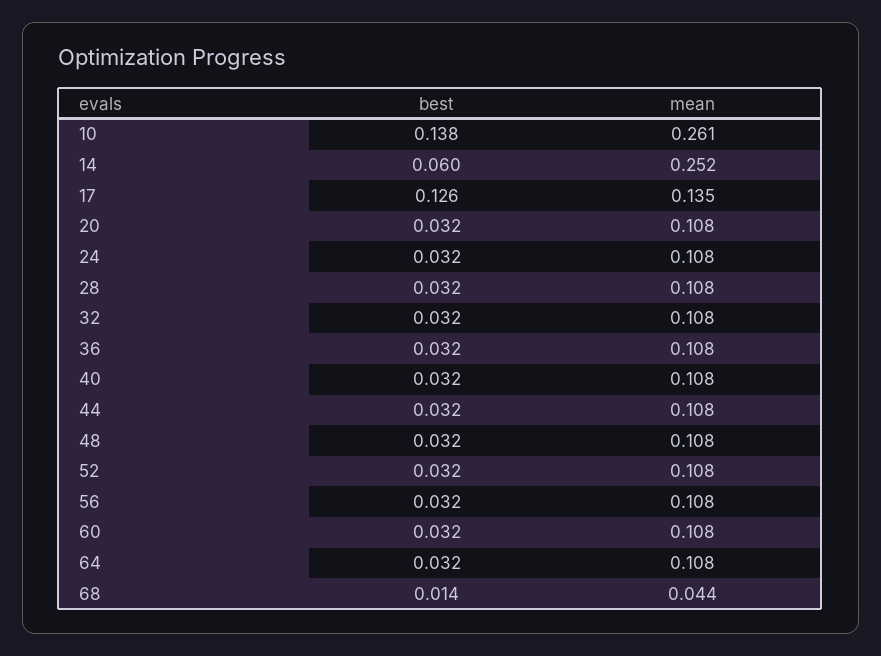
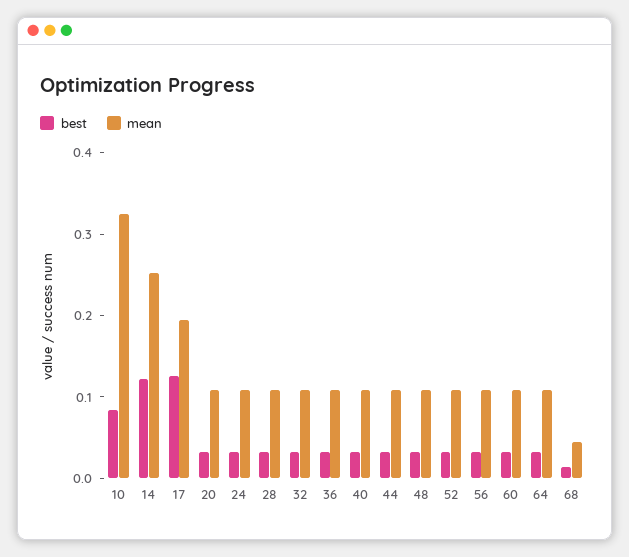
  {
    "best": {
-     "10": 0.138,
+     "10": 0.08,
-     "14": 0.06,
+     "14": 0.12,
      "17": 0.126,
      "20": 0.032,
      "24": 0.032,
      "28": 0.032,
      "32": 0.032,
      "36": 0.032,
      "40": 0.032,
      "44": 0.032,
      "48": 0.032,
      "52": 0.032,
      "56": 0.032,
      "60": 0.032,
      "64": 0.032,
      "68": 0.014
    },
    "mean": {
-     "10": 0.261,
+     "10": 0.32,
      "14": 0.252,
-     "17": 0.135,
+     "17": 0.2,
      "20": 0.108,
      "24": 0.108,
      "28": 0.108,
      "32": 0.108,
      "36": 0.108,
      "40": 0.108,
      "44": 0.108,
      "48": 0.108,
      "52": 0.108,
      "56": 0.108,
      "60": 0.108,
      "64": 0.108,
      "68": 0.044
    }
  }

